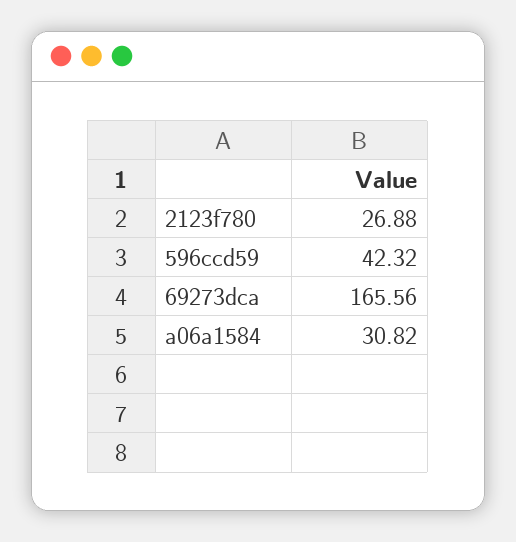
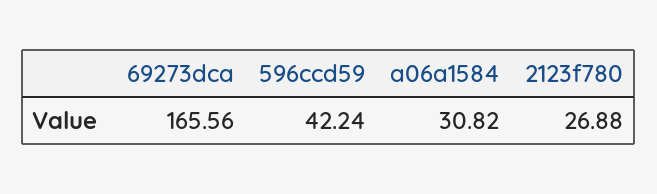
  {
    "2123f780": 26.88,
-   "596ccd59": 42.32,
+   "596ccd59": 42.24,
    "69273dca": 165.56,
    "a06a1584": 30.82
  }

